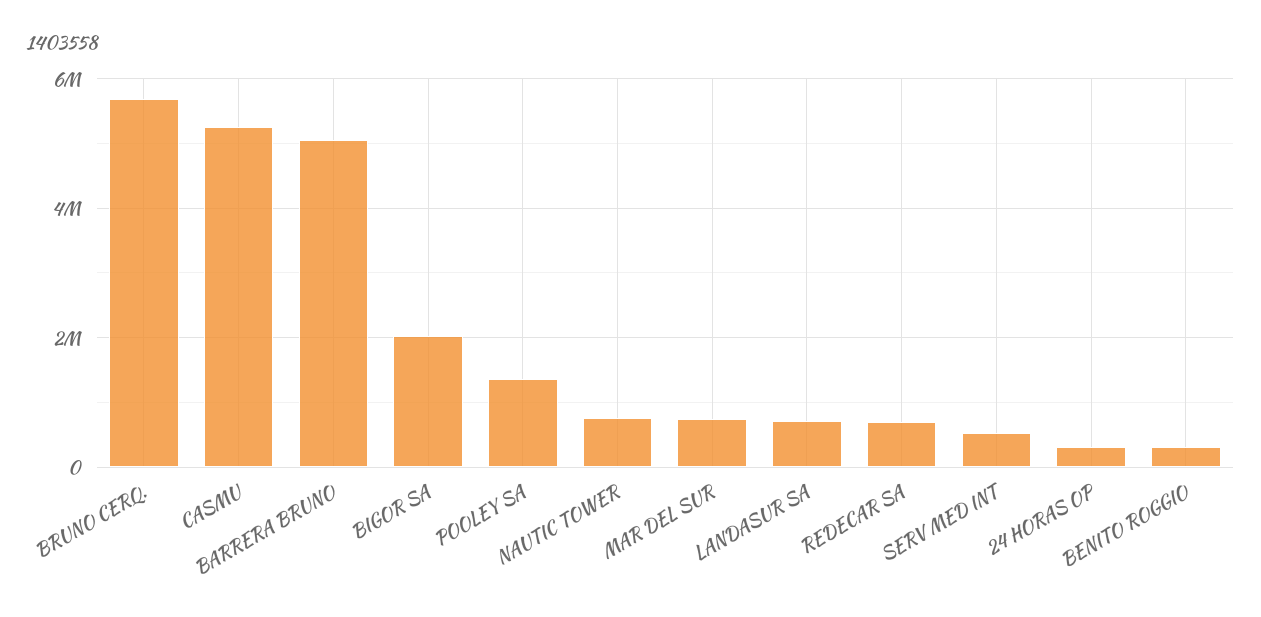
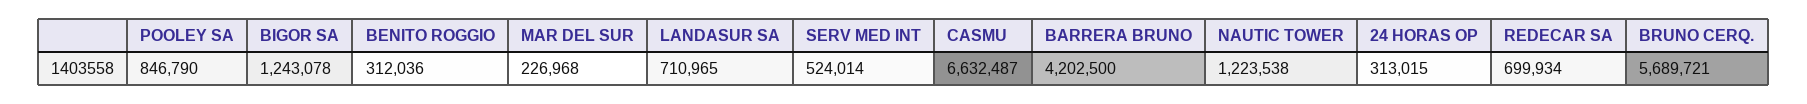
  {
    "BRUNO CERQ.": 5689721,
-   "CASMU": 5200000,
+   "CASMU": 6632487,
-   "BARRERA BRUNO": 5000000,
+   "BARRERA BRUNO": 4202500,
-   "BIGOR SA": 2000000,
+   "BIGOR SA": 1243078,
-   "POOLEY SA": 1400000,
+   "POOLEY SA": 846790,
-   "NAUTIC TOWER": 800000,
+   "NAUTIC TOWER": 1223538,
-   "MAR DEL SUR": 800000,
+   "MAR DEL SUR": 226968,
    "LANDASUR SA": 710965,
    "REDECAR SA": 699934,
    "SERV MED INT": 524014,
    "24 HORAS OP": 313015,
    "BENITO ROGGIO": 312036
  }

